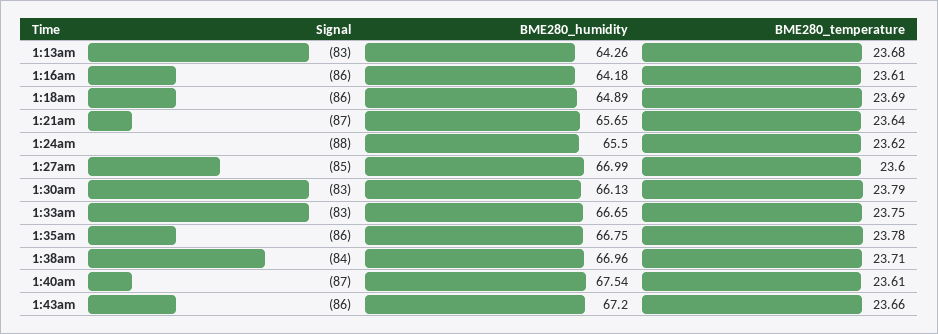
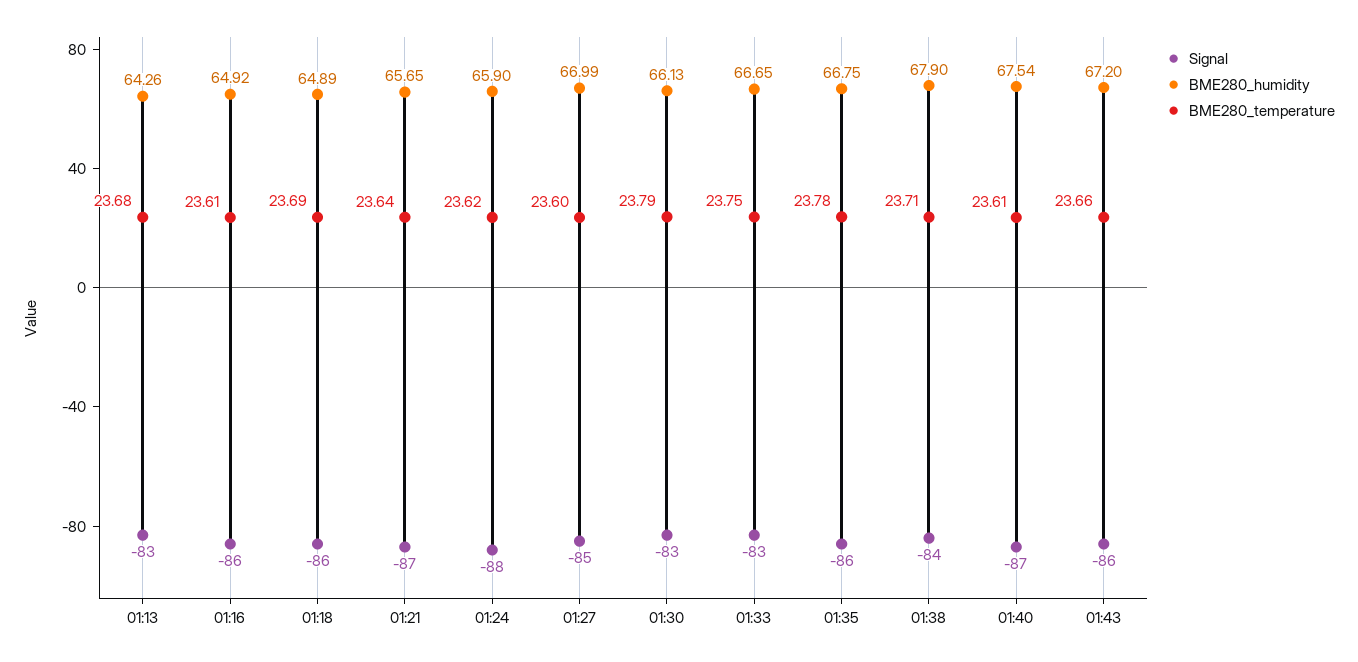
  {
    "Signal": {
      "1:13am": -83,
      "1:16am": -86,
      "1:18am": -86,
      "1:21am": -87,
      "1:24am": -88,
      "1:27am": -85,
      "1:30am": -83,
      "1:33am": -83,
      "1:35am": -86,
      "1:38am": -84,
      "1:40am": -87,
      "1:43am": -86
    },
    "BME280_humidity": {
      "1:13am": 64.26,
-     "1:16am": 64.18,
+     "1:16am": 64.92,
      "1:18am": 64.89,
      "1:21am": 65.65,
-     "1:24am": 65.5,
+     "1:24am": 65.9,
      "1:27am": 66.99,
      "1:30am": 66.13,
      "1:33am": 66.65,
      "1:35am": 66.75,
-     "1:38am": 66.96,
+     "1:38am": 67.9,
      "1:40am": 67.54,
      "1:43am": 67.2
    },
    "BME280_temperature": {
      "1:13am": 23.68,
      "1:16am": 23.61,
      "1:18am": 23.69,
      "1:21am": 23.64,
      "1:24am": 23.62,
      "1:27am": 23.6,
      "1:30am": 23.79,
      "1:33am": 23.75,
      "1:35am": 23.78,
      "1:38am": 23.71,
      "1:40am": 23.61,
      "1:43am": 23.66
    }
  }

